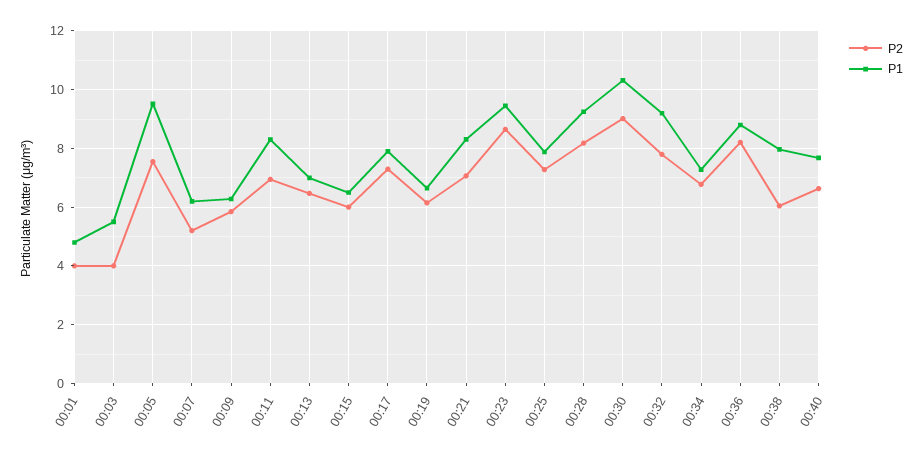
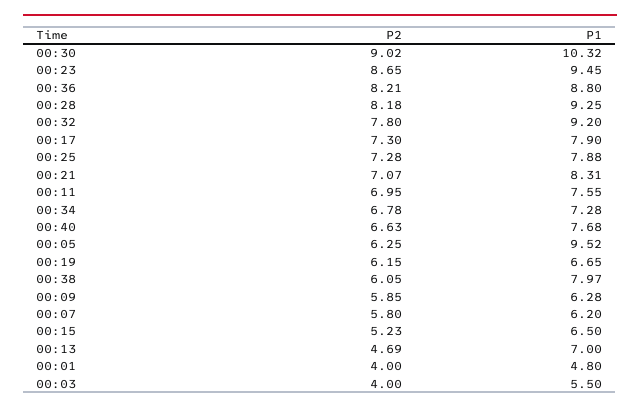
  {
    "P2": {
      "00:01": 4,
      "00:03": 4,
-     "00:05": 7.5,
+     "00:05": 6.25,
-     "00:07": 5.25,
+     "00:07": 5.8,
      "00:09": 5.85,
      "00:11": 6.95,
-     "00:13": 6.5,
+     "00:13": 4.69,
-     "00:15": 6,
+     "00:15": 5.23,
      "00:17": 7.3,
      "00:19": 6.15,
      "00:21": 7.07,
      "00:23": 8.65,
      "00:25": 7.28,
      "00:28": 8.18,
      "00:30": 9.02,
      "00:32": 7.8,
      "00:34": 6.78,
      "00:36": 8.21,
      "00:38": 6.05,
      "00:40": 6.63
    },
    "P1": {
      "00:01": 4.8,
      "00:03": 5.5,
      "00:05": 9.52,
      "00:07": 6.2,
      "00:09": 6.28,
-     "00:11": 8.25,
+     "00:11": 7.55,
      "00:13": 7,
      "00:15": 6.5,
      "00:17": 7.9,
      "00:19": 6.65,
      "00:21": 8.31,
      "00:23": 9.45,
      "00:25": 7.88,
      "00:28": 9.25,
      "00:30": 10.32,
      "00:32": 9.2,
      "00:34": 7.28,
      "00:36": 8.8,
      "00:38": 7.97,
      "00:40": 7.68
    }
  }

